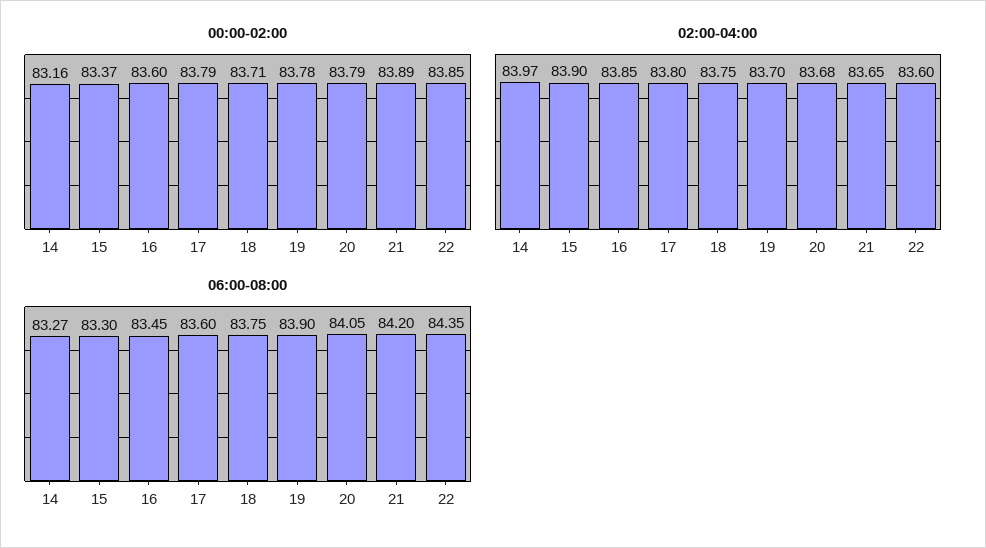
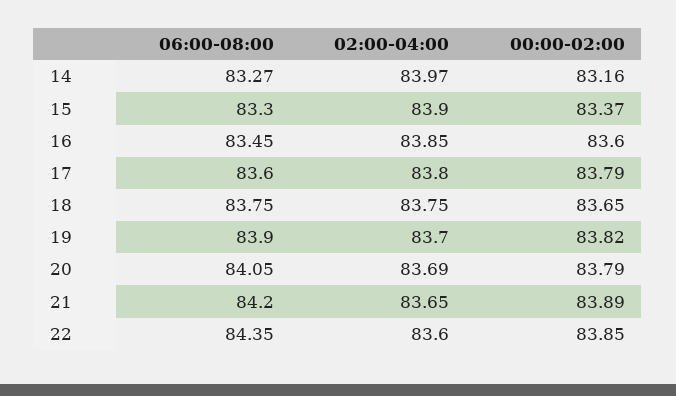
  {
    "00:00-02:00": {
      "14": 83.16,
      "15": 83.37,
      "16": 83.6,
      "17": 83.79,
-     "18": 83.71,
+     "18": 83.65,
-     "19": 83.78,
+     "19": 83.82,
      "20": 83.79,
      "21": 83.89,
      "22": 83.85
    },
    "02:00-04:00": {
      "14": 83.97,
      "15": 83.9,
      "16": 83.85,
      "17": 83.8,
      "18": 83.75,
      "19": 83.7,
-     "20": 83.68,
+     "20": 83.69,
      "21": 83.65,
      "22": 83.6
    },
    "06:00-08:00": {
      "14": 83.27,
      "15": 83.3,
      "16": 83.45,
      "17": 83.6,
      "18": 83.75,
      "19": 83.9,
      "20": 84.05,
      "21": 84.2,
      "22": 84.35
    }
  }

